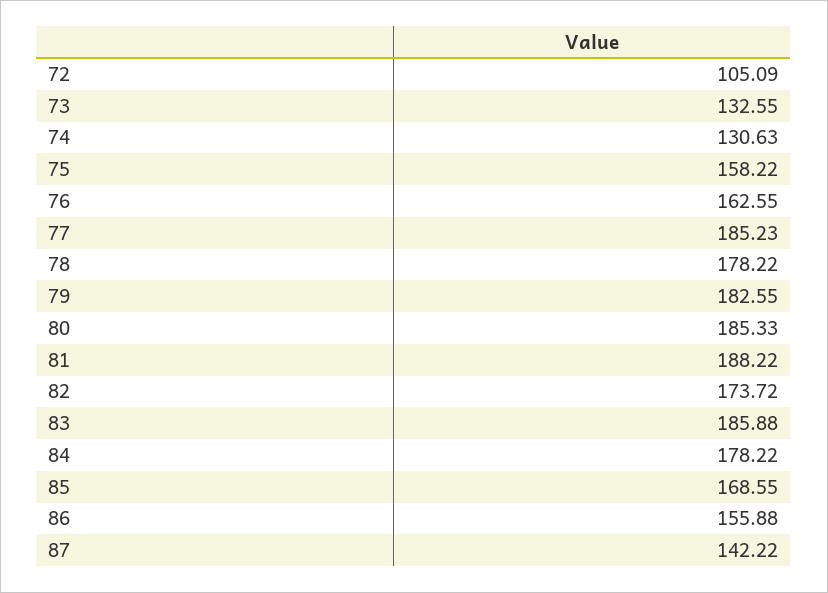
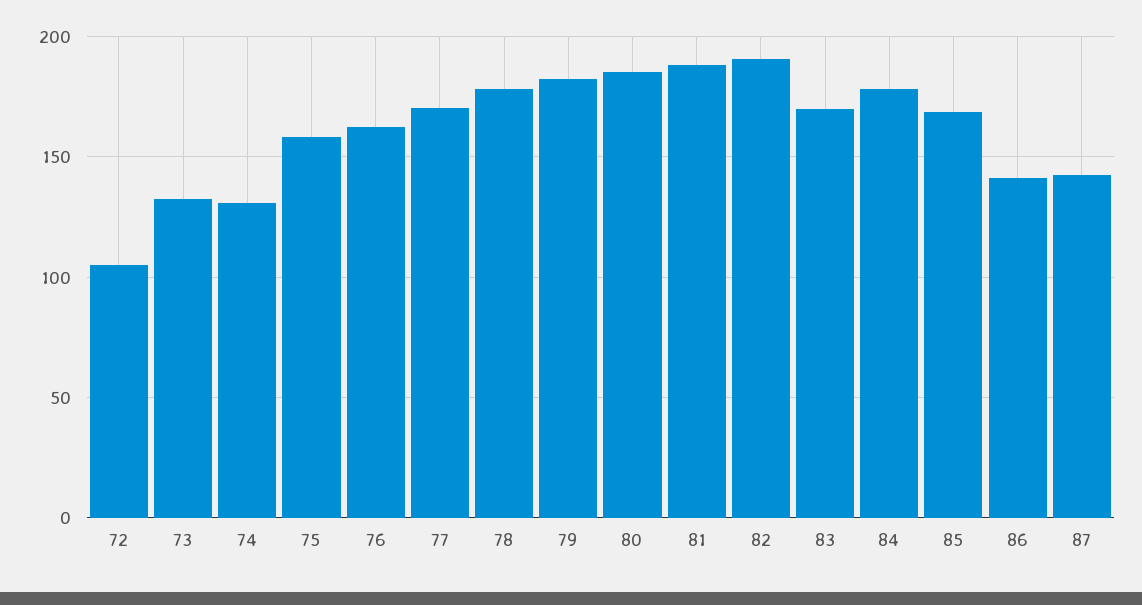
  {
    "72": 105.09,
    "73": 132.55,
    "74": 130.63,
    "75": 158.22,
    "76": 162.55,
-   "77": 185.23,
+   "77": 170,
    "78": 178.22,
    "79": 182.55,
    "80": 185.33,
    "81": 188.22,
-   "82": 173.72,
+   "82": 190,
-   "83": 185.88,
+   "83": 170,
    "84": 178.22,
    "85": 168.55,
-   "86": 155.88,
+   "86": 140,
    "87": 142.22
  }

